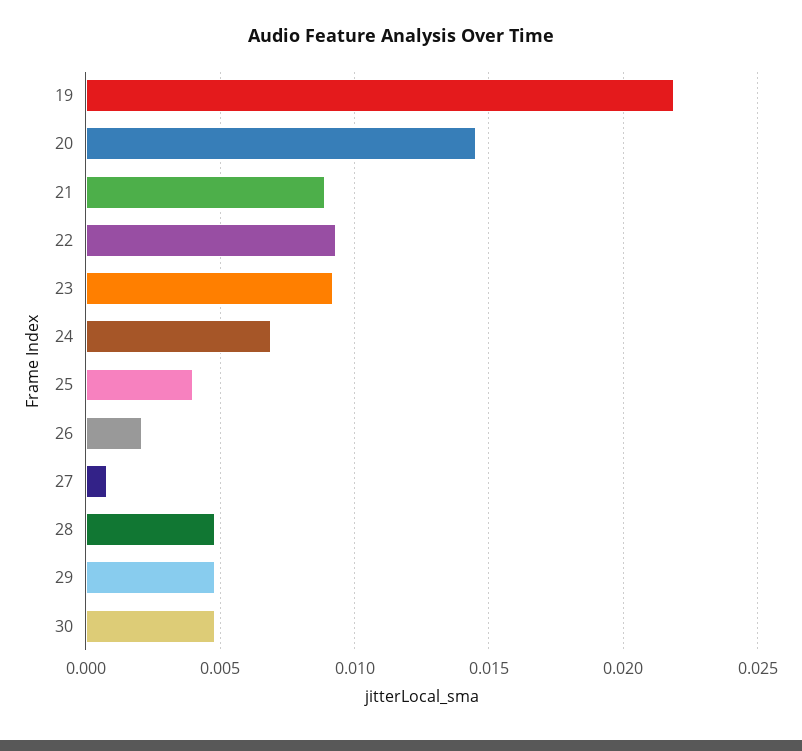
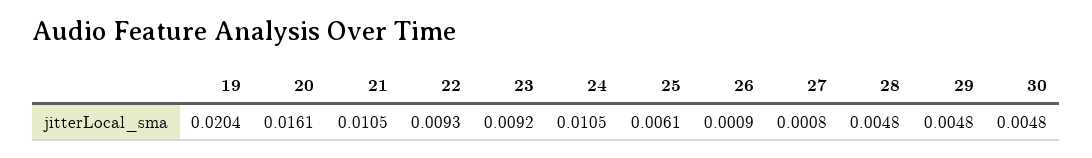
  {
-   "19": 0.022,
+   "19": 0.0204,
-   "20": 0.0145,
+   "20": 0.0161,
-   "21": 0.009,
+   "21": 0.0105,
    "22": 0.0093,
    "23": 0.0092,
-   "24": 0.007,
+   "24": 0.0105,
-   "25": 0.004,
+   "25": 0.0061,
-   "26": 0.002,
+   "26": 0.0009,
    "27": 0.0008,
    "28": 0.0048,
    "29": 0.0048,
    "30": 0.0048
  }

